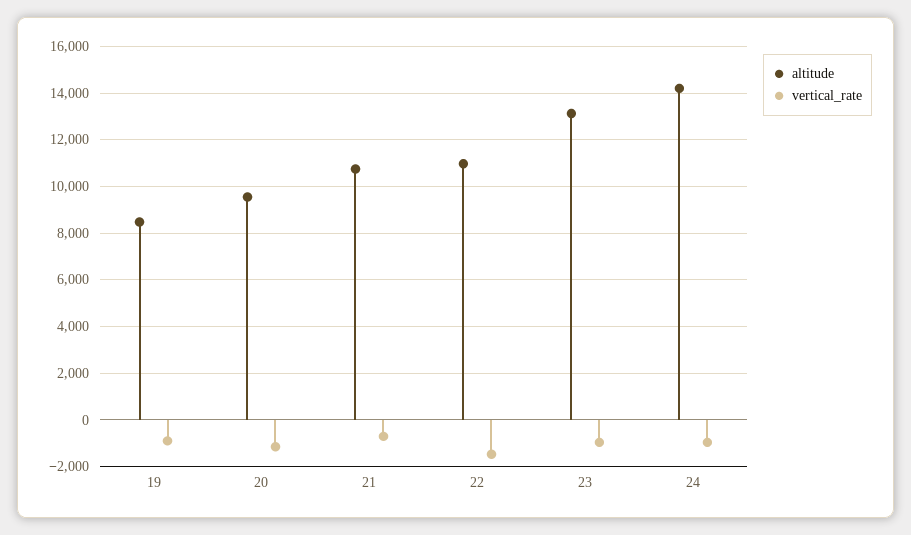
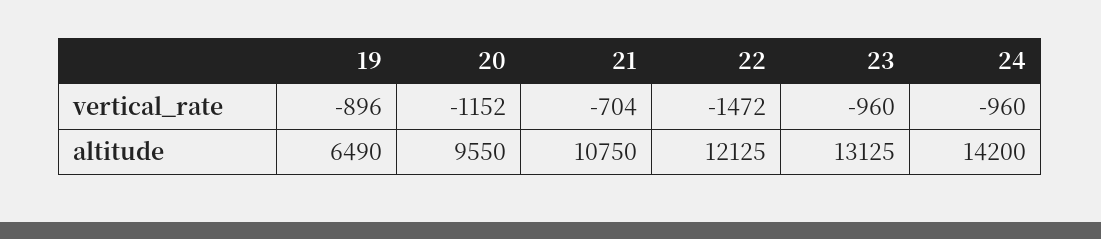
  {
    "altitude": {
-     "19": 8500,
+     "19": 6490,
      "20": 9550,
      "21": 10750,
-     "22": 11000,
+     "22": 12125,
      "23": 13125,
      "24": 14200
    },
    "vertical_rate": {
      "19": -896,
      "20": -1152,
      "21": -704,
      "22": -1472,
      "23": -960,
      "24": -960
    }
  }

